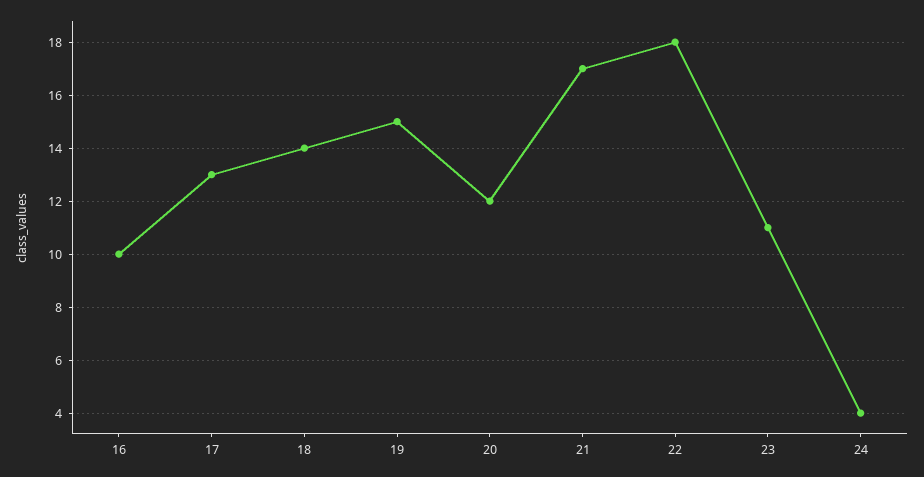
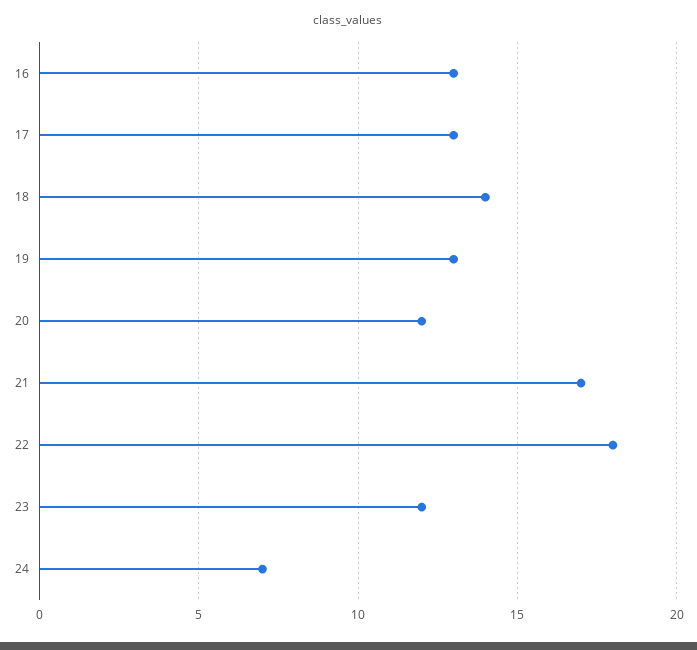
  {
-   "16": 10,
+   "16": 13,
    "17": 13,
    "18": 14,
-   "19": 15,
+   "19": 13,
    "20": 12,
    "21": 17,
    "22": 18,
-   "23": 11,
+   "23": 12,
-   "24": 4
+   "24": 7
  }

